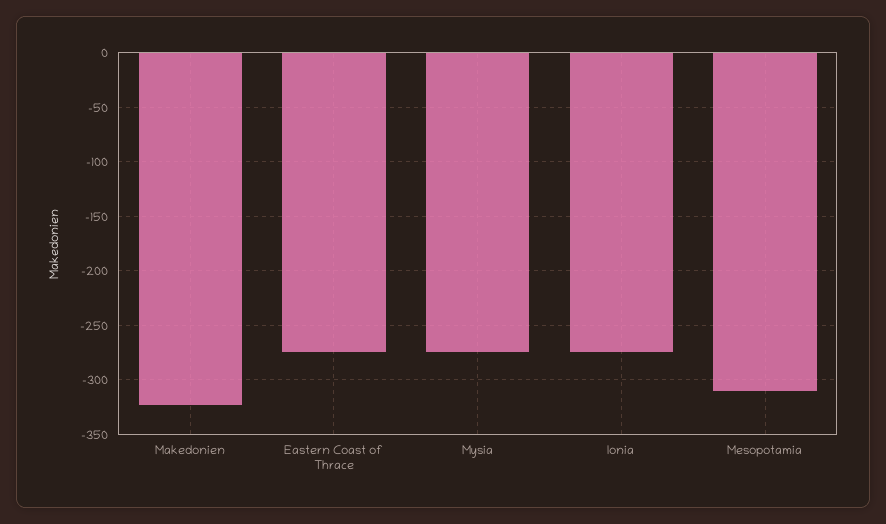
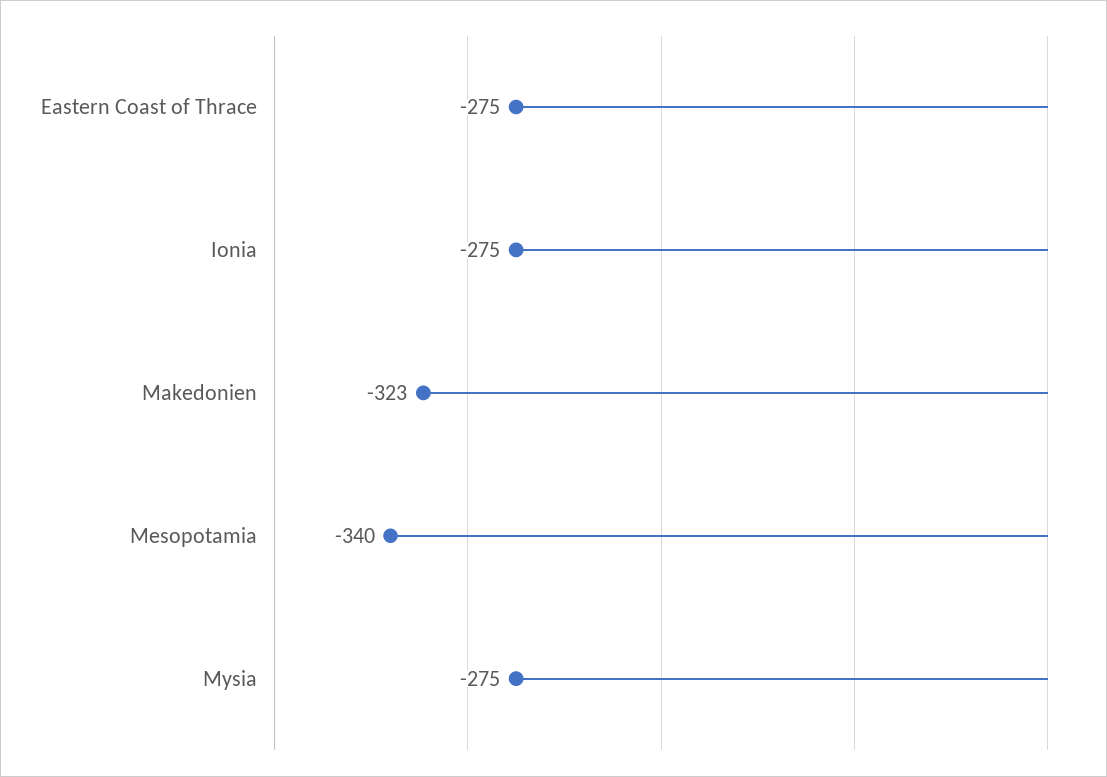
  {
    "Makedonien": -323,
    "Eastern Coast of Thrace": -275,
    "Mysia": -275,
    "Ionia": -275,
-   "Mesopotamia": -310
+   "Mesopotamia": -340
  }

